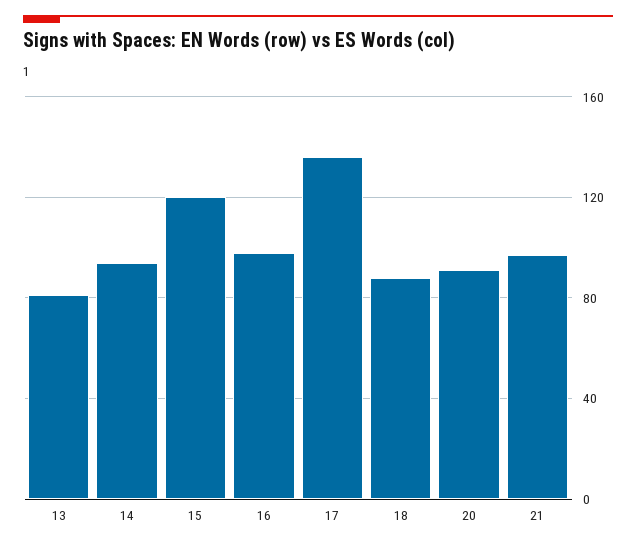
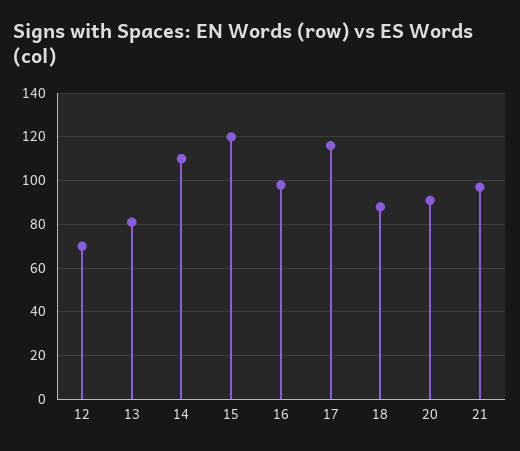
  {
    "13": 80,
-   "14": 95,
+   "14": 110,
    "15": 120,
    "16": 100,
-   "17": 135,
+   "17": 115,
    "18": 90,
    "20": 90,
-   "21": 95
+   "21": 95,
+   "12": 70
  }

